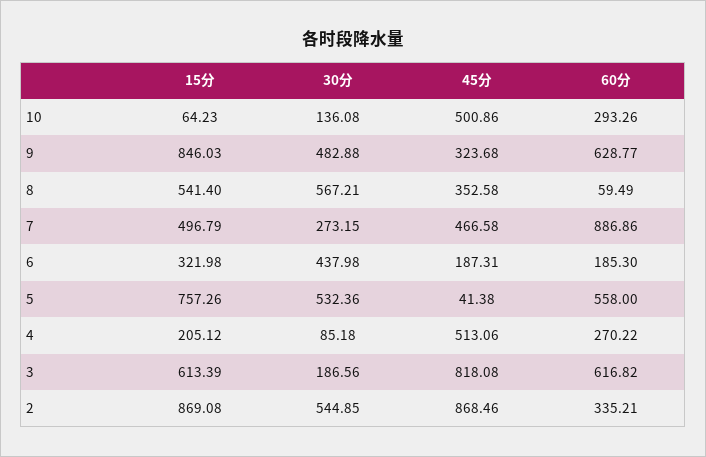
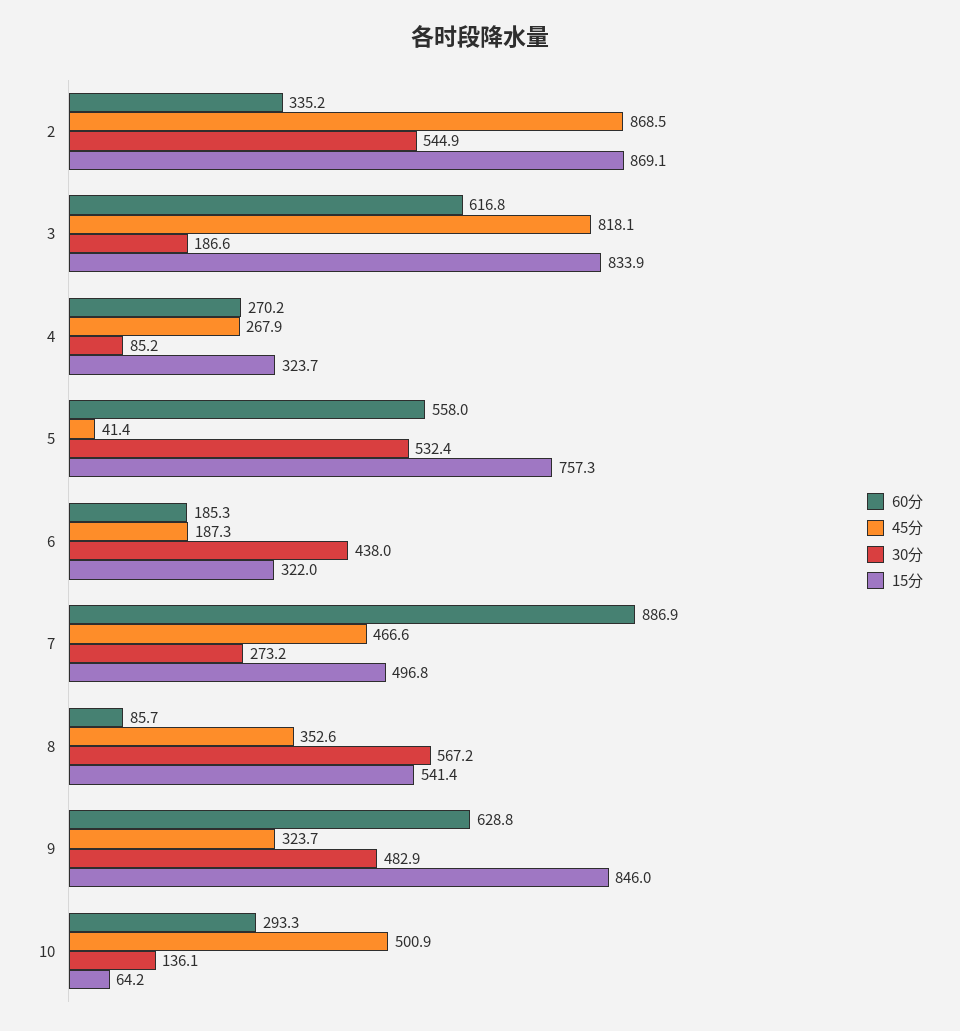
  {
    "15分": {
      "10": 64.23,
      "9": 846.03,
      "8": 541.4,
      "7": 496.79,
      "6": 321.98,
      "5": 757.26,
-     "4": 205.12,
+     "4": 323.7,
-     "3": 613.39,
+     "3": 833.9,
      "2": 869.08
    },
    "30分": {
      "10": 136.08,
      "9": 482.88,
      "8": 567.21,
      "7": 273.15,
      "6": 437.98,
      "5": 532.36,
      "4": 85.18,
      "3": 186.56,
      "2": 544.85
    },
    "45分": {
      "10": 500.86,
      "9": 323.68,
      "8": 352.58,
      "7": 466.58,
      "6": 187.31,
      "5": 41.38,
-     "4": 513.06,
+     "4": 267.9,
      "3": 818.08,
      "2": 868.46
    },
    "60分": {
      "10": 293.26,
      "9": 628.77,
-     "8": 59.49,
+     "8": 85.7,
      "7": 886.86,
      "6": 185.3,
      "5": 558,
      "4": 270.22,
      "3": 616.82,
      "2": 335.21
    }
  }

